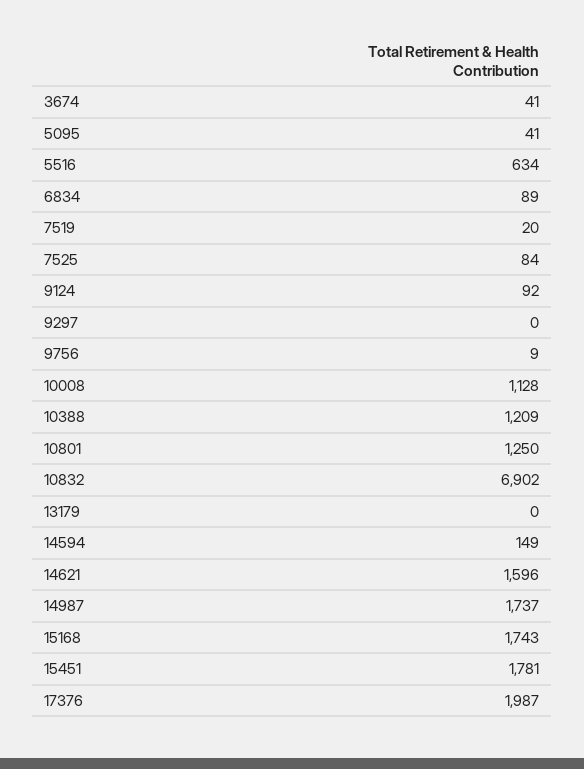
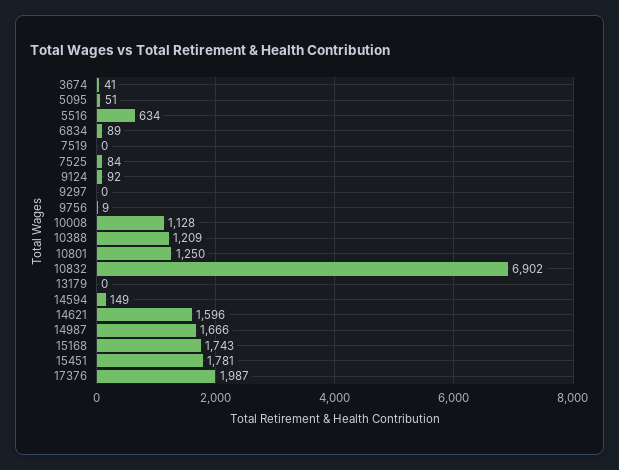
  {
    "3674": 41,
-   "5095": 41,
+   "5095": 51,
    "5516": 634,
    "6834": 89,
-   "7519": 20,
+   "7519": 0,
    "7525": 84,
    "9124": 92,
    "9297": 0,
    "9756": 9,
    "10008": 1128,
    "10388": 1209,
    "10801": 1250,
    "10832": 6902,
    "13179": 0,
    "14594": 149,
    "14621": 1596,
-   "14987": 1737,
+   "14987": 1666,
    "15168": 1743,
    "15451": 1781,
    "17376": 1987
  }

